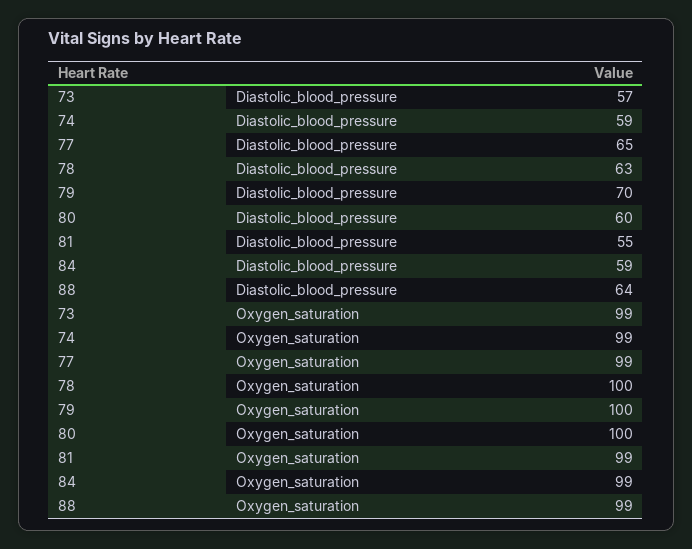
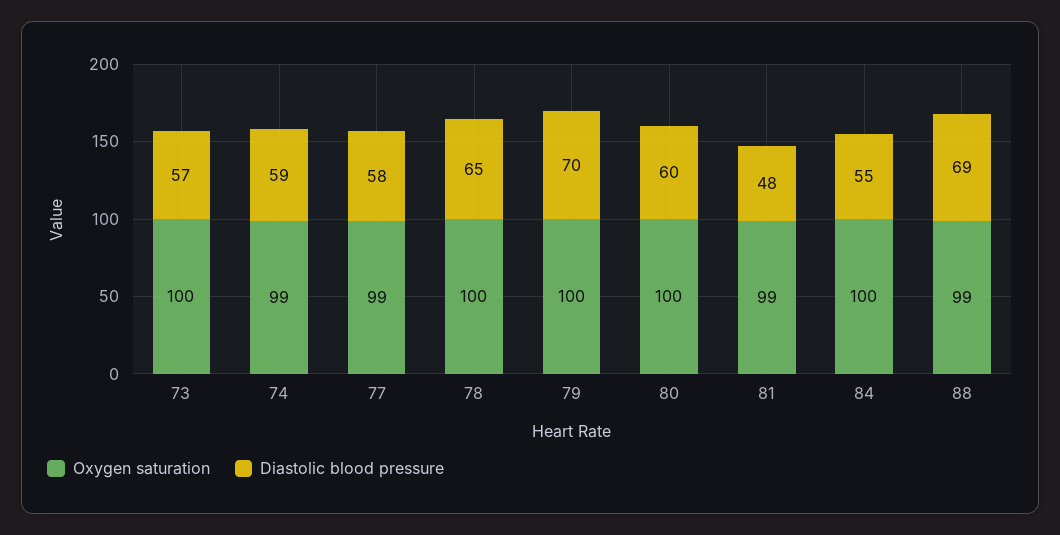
  {
    "Diastolic_blood_pressure": {
      "73": 57,
      "74": 59,
-     "77": 65,
+     "77": 58,
-     "78": 63,
+     "78": 65,
      "79": 70,
      "80": 60,
-     "81": 55,
+     "81": 48,
-     "84": 59,
+     "84": 55,
-     "88": 64
+     "88": 69
    },
    "Oxygen_saturation": {
-     "73": 99,
+     "73": 100,
      "74": 99,
      "77": 99,
      "78": 100,
      "79": 100,
      "80": 100,
      "81": 99,
-     "84": 99,
+     "84": 100,
      "88": 99
    }
  }

